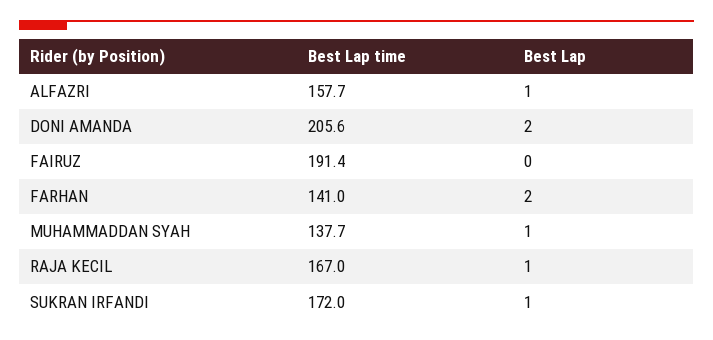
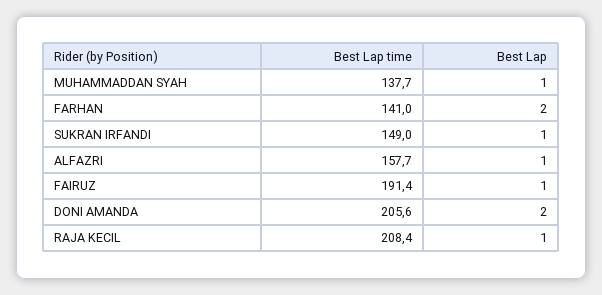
  {
    "Best Lap time": {
      "ALFAZRI": 157.7,
      "DONI AMANDA": 205.6,
      "FAIRUZ": 191.4,
      "FARHAN": 141,
      "MUHAMMADDAN SYAH": 137.7,
-     "RAJA KECIL": 167,
+     "RAJA KECIL": 208.4,
-     "SUKRAN IRFANDI": 172
+     "SUKRAN IRFANDI": 149
    },
    "Best Lap": {
      "ALFAZRI": 1,
      "DONI AMANDA": 2,
-     "FAIRUZ": 0,
+     "FAIRUZ": 1,
      "FARHAN": 2,
      "MUHAMMADDAN SYAH": 1,
      "RAJA KECIL": 1,
      "SUKRAN IRFANDI": 1
    }
  }

